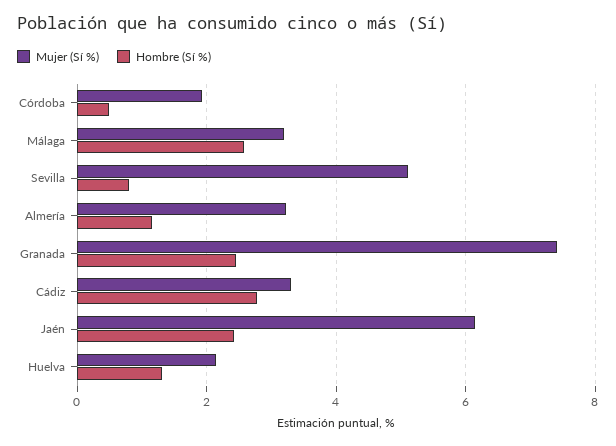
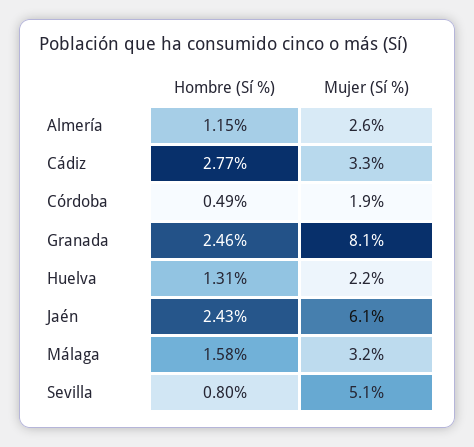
  {
    "Mujer (Sí %)": {
      "Córdoba": 1.9,
      "Málaga": 3.2,
      "Sevilla": 5.1,
-     "Almería": 3.2,
+     "Almería": 2.6,
-     "Granada": 7.4,
+     "Granada": 8.1,
      "Cádiz": 3.3,
      "Jaén": 6.1,
      "Huelva": 2.2
    },
    "Hombre (Sí %)": {
      "Córdoba": 0.49,
-     "Málaga": 2.6,
+     "Málaga": 1.58,
      "Sevilla": 0.8,
      "Almería": 1.15,
      "Granada": 2.46,
      "Cádiz": 2.77,
      "Jaén": 2.43,
      "Huelva": 1.31
    }
  }

